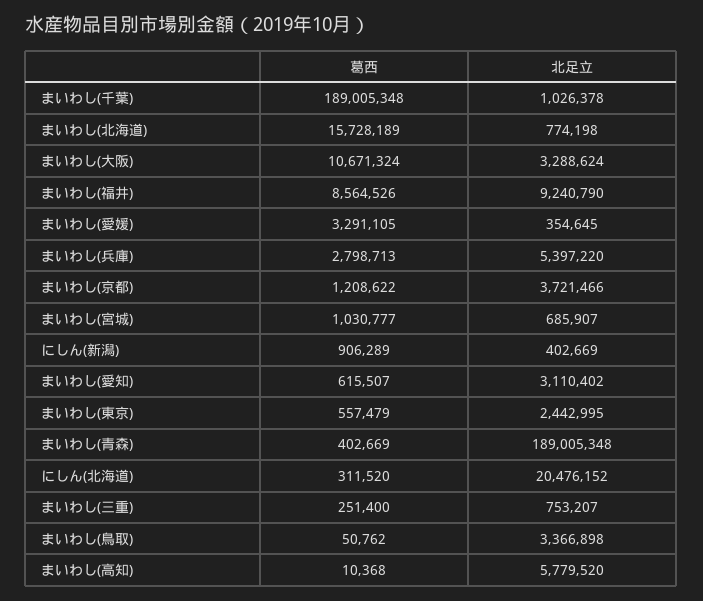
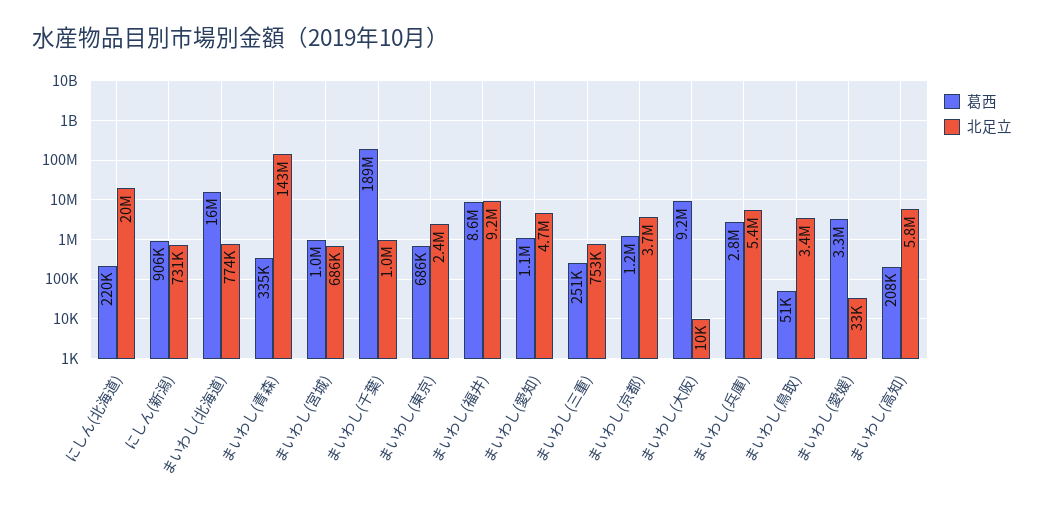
  {
    "葛西": {
      "まいわし(千葉)": 189005348,
      "まいわし(北海道)": 15728189,
-     "まいわし(大阪)": 10671324,
+     "まいわし(大阪)": 9200000,
      "まいわし(福井)": 8564526,
      "まいわし(愛媛)": 3291105,
      "まいわし(兵庫)": 2798713,
      "まいわし(京都)": 1208622,
      "まいわし(宮城)": 1030777,
      "にしん(新潟)": 906289,
-     "まいわし(愛知)": 615507,
+     "まいわし(愛知)": 1100000,
-     "まいわし(東京)": 557479,
+     "まいわし(東京)": 686000,
-     "まいわし(青森)": 402669,
+     "まいわし(青森)": 335000,
-     "にしん(北海道)": 311520,
+     "にしん(北海道)": 220000,
      "まいわし(三重)": 251400,
      "まいわし(鳥取)": 50762,
-     "まいわし(高知)": 10368
+     "まいわし(高知)": 208000
    },
    "北足立": {
      "まいわし(千葉)": 1026378,
      "まいわし(北海道)": 774198,
-     "まいわし(大阪)": 3288624,
+     "まいわし(大阪)": 10000,
      "まいわし(福井)": 9240790,
-     "まいわし(愛媛)": 354645,
+     "まいわし(愛媛)": 33000,
      "まいわし(兵庫)": 5397220,
      "まいわし(京都)": 3721466,
      "まいわし(宮城)": 685907,
-     "にしん(新潟)": 402669,
+     "にしん(新潟)": 731000,
-     "まいわし(愛知)": 3110402,
+     "まいわし(愛知)": 4700000,
      "まいわし(東京)": 2442995,
-     "まいわし(青森)": 189005348,
+     "まいわし(青森)": 143000000,
      "にしん(北海道)": 20476152,
      "まいわし(三重)": 753207,
      "まいわし(鳥取)": 3366898,
      "まいわし(高知)": 5779520
    }
  }

